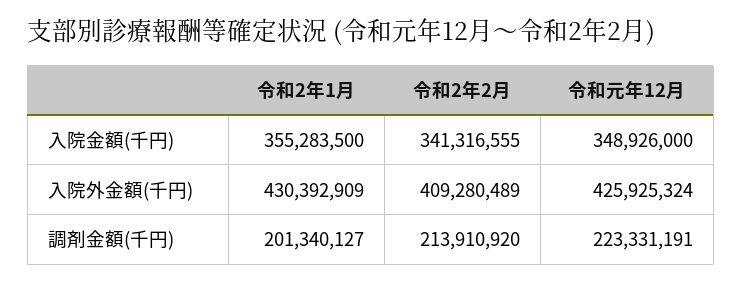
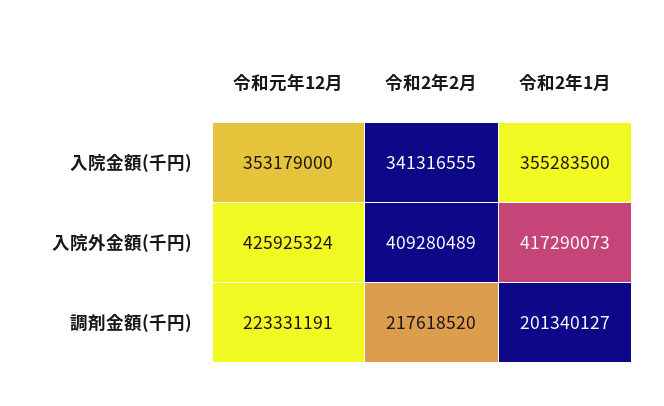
  {
    "令和2年1月": {
      "入院金額(千円)": 355283500,
-     "入院外金額(千円)": 430392909,
+     "入院外金額(千円)": 417290073,
      "調剤金額(千円)": 201340127
    },
    "令和2年2月": {
      "入院金額(千円)": 341316555,
      "入院外金額(千円)": 409280489,
-     "調剤金額(千円)": 213910920
+     "調剤金額(千円)": 217618520
    },
    "令和元年12月": {
-     "入院金額(千円)": 348926000,
+     "入院金額(千円)": 353179000,
      "入院外金額(千円)": 425925324,
      "調剤金額(千円)": 223331191
    }
  }

